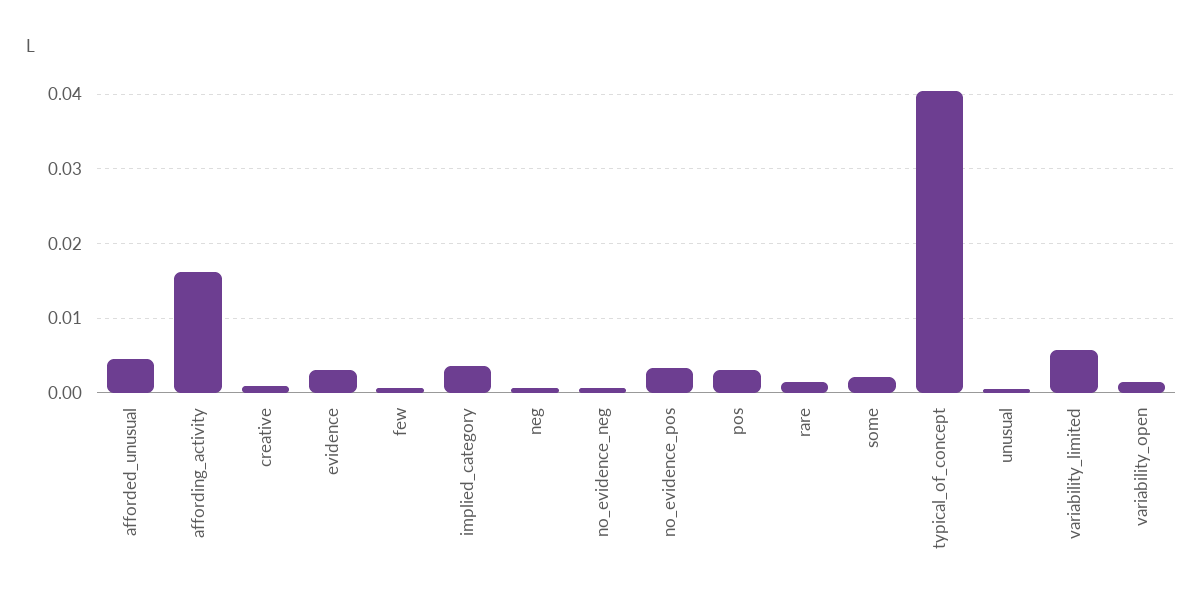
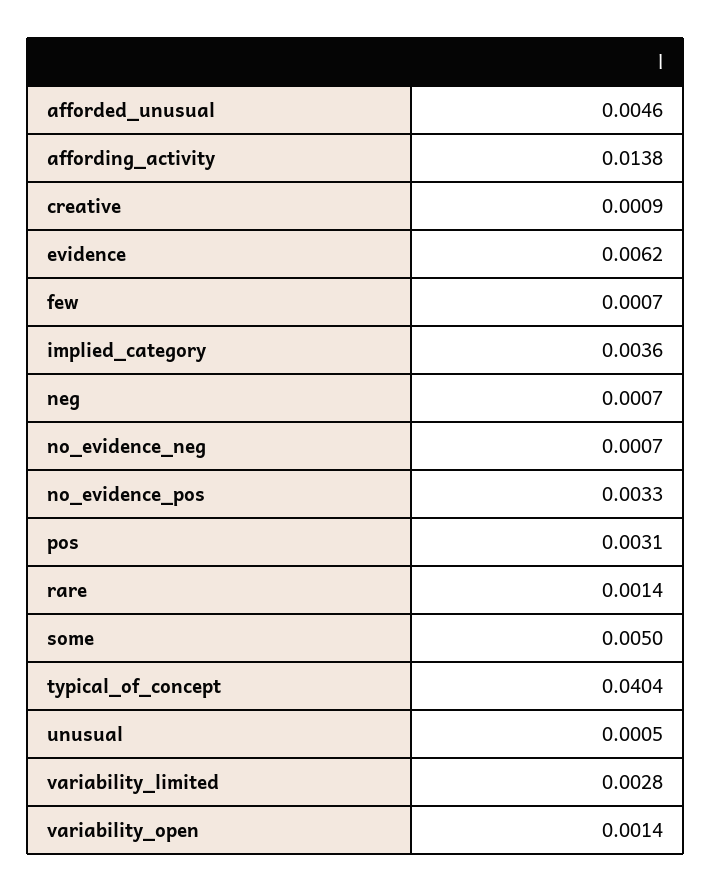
  {
    "afforded_unusual": 0.0046,
-   "affording_activity": 0.016,
+   "affording_activity": 0.0138,
    "creative": 0.0009,
-   "evidence": 0.003,
+   "evidence": 0.0062,
    "few": 0.0007,
    "implied_category": 0.0036,
    "neg": 0.0007,
    "no_evidence_neg": 0.0007,
    "no_evidence_pos": 0.0033,
    "pos": 0.0031,
    "rare": 0.0014,
-   "some": 0.002,
+   "some": 0.005,
    "typical_of_concept": 0.0404,
    "unusual": 0.0005,
-   "variability_limited": 0.006,
+   "variability_limited": 0.0028,
    "variability_open": 0.0014
  }

